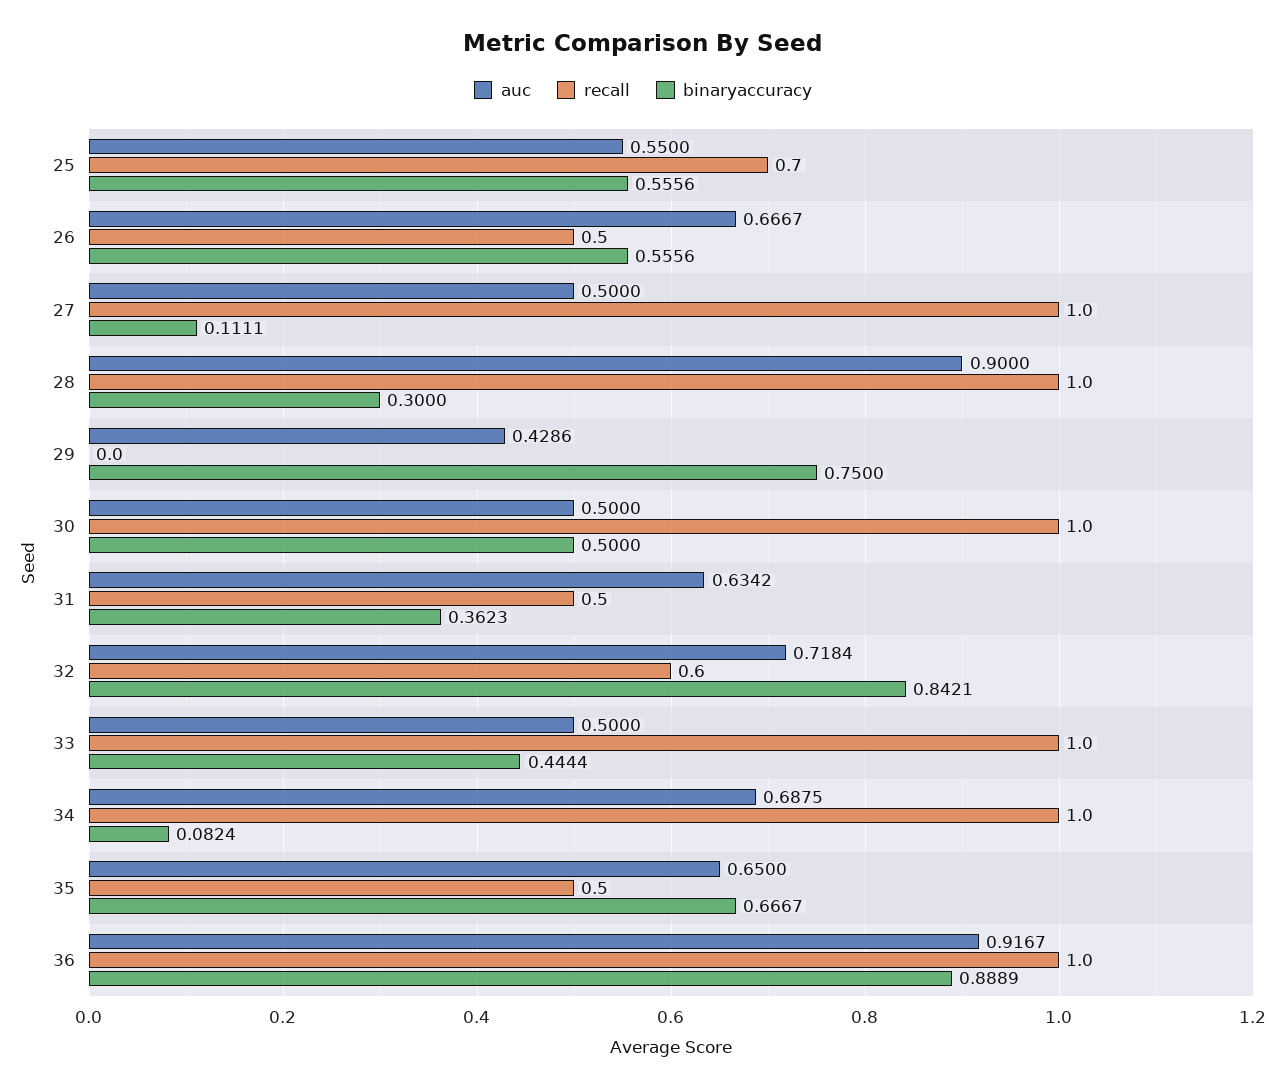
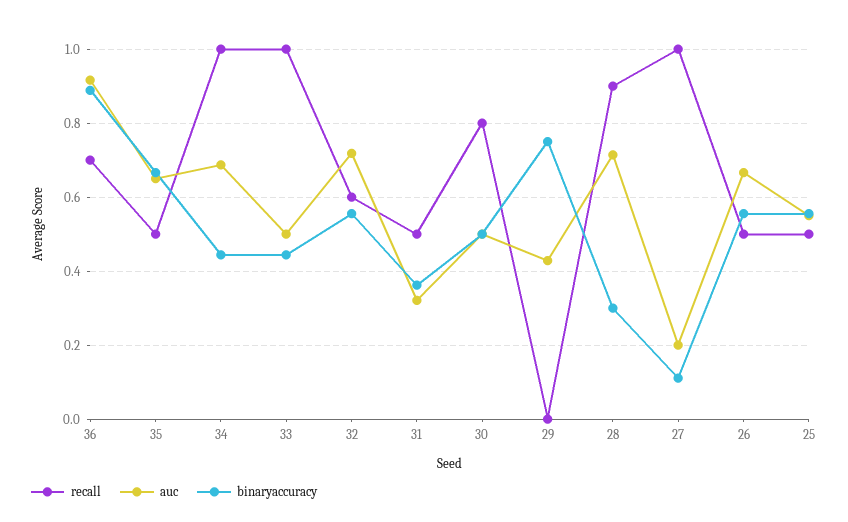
  {
    "auc": {
      "25": 0.55,
      "26": 0.6667,
-     "27": 0.5,
+     "27": 0.2,
-     "28": 0.9,
+     "28": 0.72,
      "29": 0.4286,
      "30": 0.5,
-     "31": 0.6342,
+     "31": 0.32,
      "32": 0.7184,
      "33": 0.5,
      "34": 0.6875,
      "35": 0.65,
      "36": 0.9167
    },
    "recall": {
-     "25": 0.7,
+     "25": 0.5,
      "26": 0.5,
      "27": 1,
-     "28": 1,
+     "28": 0.9,
      "29": 0,
-     "30": 1,
+     "30": 0.8,
      "31": 0.5,
      "32": 0.6,
      "33": 1,
      "34": 1,
      "35": 0.5,
-     "36": 1
+     "36": 0.7
    },
    "binaryaccuracy": {
      "25": 0.5556,
      "26": 0.5556,
      "27": 0.1111,
      "28": 0.3,
      "29": 0.75,
      "30": 0.5,
      "31": 0.3623,
-     "32": 0.8421,
+     "32": 0.56,
      "33": 0.4444,
-     "34": 0.0824,
+     "34": 0.44,
      "35": 0.6667,
      "36": 0.8889
    }
  }

